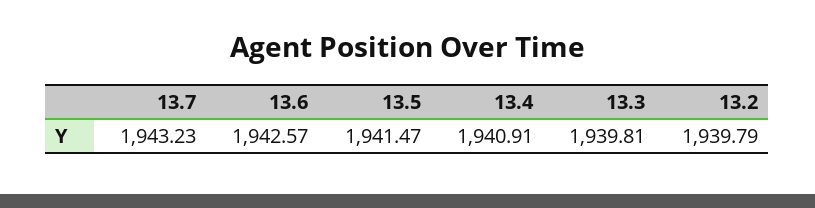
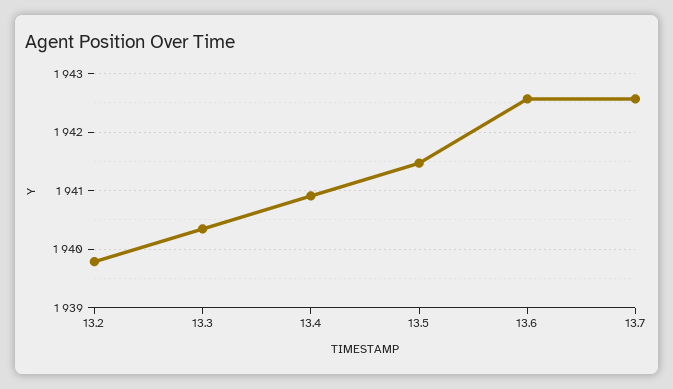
  {
-   "13.7": 1943.23,
+   "13.7": 1942.6,
    "13.6": 1942.57,
    "13.5": 1941.47,
    "13.4": 1940.91,
-   "13.3": 1939.81,
+   "13.3": 1940.4,
    "13.2": 1939.79
  }

